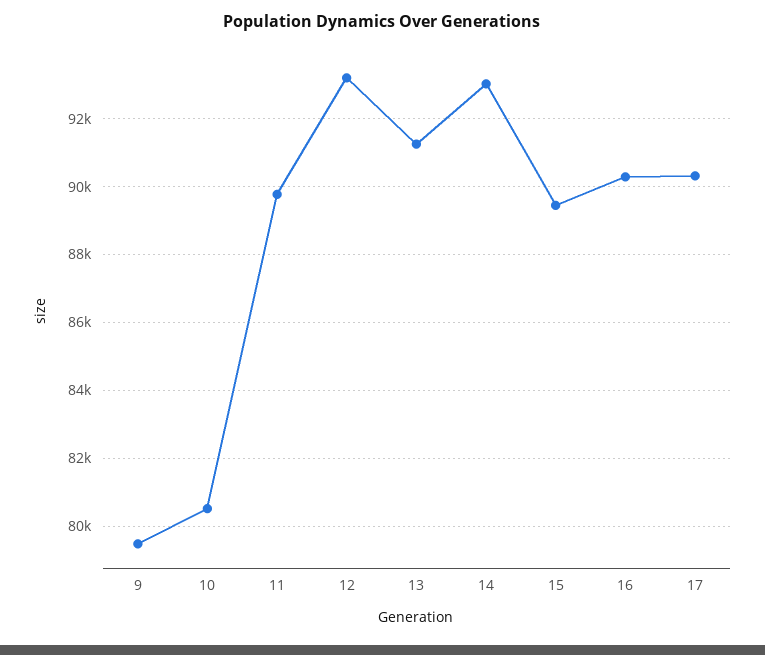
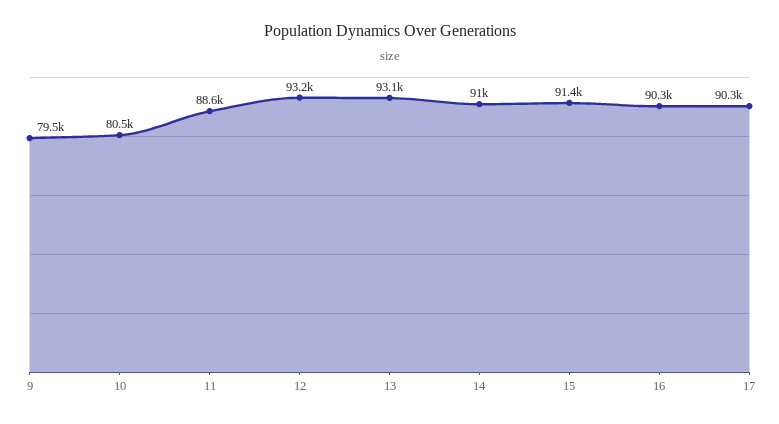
  {
    "9": 79500,
    "10": 80500,
-   "11": 89800,
+   "11": 88600,
    "12": 93200,
-   "13": 91200,
+   "13": 93100,
-   "14": 93000,
+   "14": 91000,
-   "15": 89400,
+   "15": 91400,
    "16": 90300,
    "17": 90300
  }

